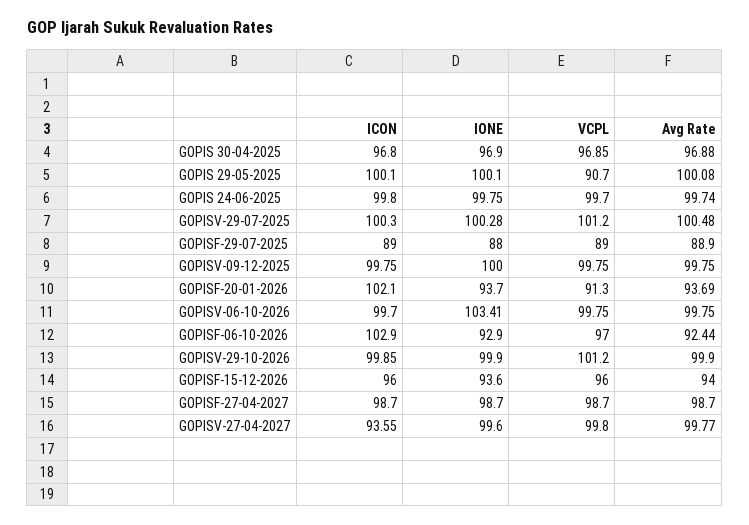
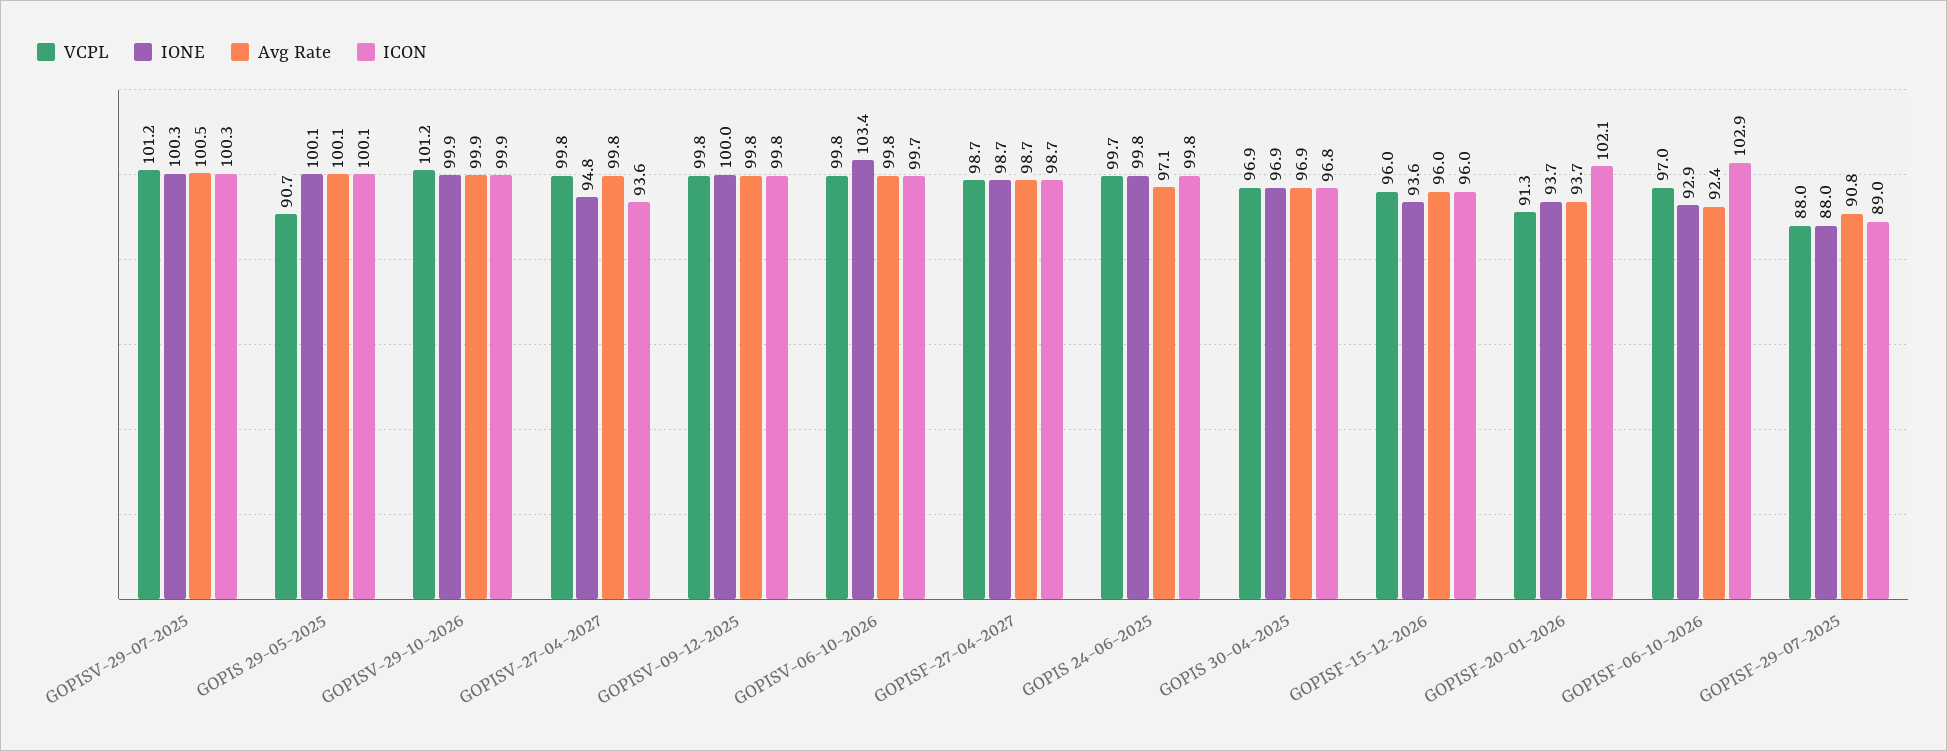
  {
    "ICON": {
      "GOPIS 30-04-2025": 96.8,
      "GOPIS 29-05-2025": 100.1,
      "GOPIS 24-06-2025": 99.8,
      "GOPISV-29-07-2025": 100.3,
      "GOPISF-29-07-2025": 89,
      "GOPISV-09-12-2025": 99.75,
      "GOPISF-20-01-2026": 102.1,
      "GOPISV-06-10-2026": 99.7,
      "GOPISF-06-10-2026": 102.9,
      "GOPISV-29-10-2026": 99.85,
      "GOPISF-15-12-2026": 96,
      "GOPISF-27-04-2027": 98.7,
      "GOPISV-27-04-2027": 93.55
    },
    "IONE": {
      "GOPIS 30-04-2025": 96.9,
      "GOPIS 29-05-2025": 100.1,
      "GOPIS 24-06-2025": 99.75,
      "GOPISV-29-07-2025": 100.28,
      "GOPISF-29-07-2025": 88,
      "GOPISV-09-12-2025": 100,
      "GOPISF-20-01-2026": 93.7,
      "GOPISV-06-10-2026": 103.41,
      "GOPISF-06-10-2026": 92.9,
      "GOPISV-29-10-2026": 99.9,
      "GOPISF-15-12-2026": 93.6,
      "GOPISF-27-04-2027": 98.7,
-     "GOPISV-27-04-2027": 99.6
+     "GOPISV-27-04-2027": 94.8
    },
    "VCPL": {
      "GOPIS 30-04-2025": 96.85,
      "GOPIS 29-05-2025": 90.7,
      "GOPIS 24-06-2025": 99.7,
      "GOPISV-29-07-2025": 101.2,
-     "GOPISF-29-07-2025": 89,
+     "GOPISF-29-07-2025": 88,
      "GOPISV-09-12-2025": 99.75,
      "GOPISF-20-01-2026": 91.3,
      "GOPISV-06-10-2026": 99.75,
      "GOPISF-06-10-2026": 97,
      "GOPISV-29-10-2026": 101.2,
      "GOPISF-15-12-2026": 96,
      "GOPISF-27-04-2027": 98.7,
      "GOPISV-27-04-2027": 99.8
    },
    "Avg Rate": {
      "GOPIS 30-04-2025": 96.88,
      "GOPIS 29-05-2025": 100.08,
-     "GOPIS 24-06-2025": 99.74,
+     "GOPIS 24-06-2025": 97.1,
      "GOPISV-29-07-2025": 100.48,
-     "GOPISF-29-07-2025": 88.9,
+     "GOPISF-29-07-2025": 90.8,
      "GOPISV-09-12-2025": 99.75,
      "GOPISF-20-01-2026": 93.69,
      "GOPISV-06-10-2026": 99.75,
      "GOPISF-06-10-2026": 92.44,
      "GOPISV-29-10-2026": 99.9,
-     "GOPISF-15-12-2026": 94,
+     "GOPISF-15-12-2026": 96,
      "GOPISF-27-04-2027": 98.7,
      "GOPISV-27-04-2027": 99.77
    }
  }

